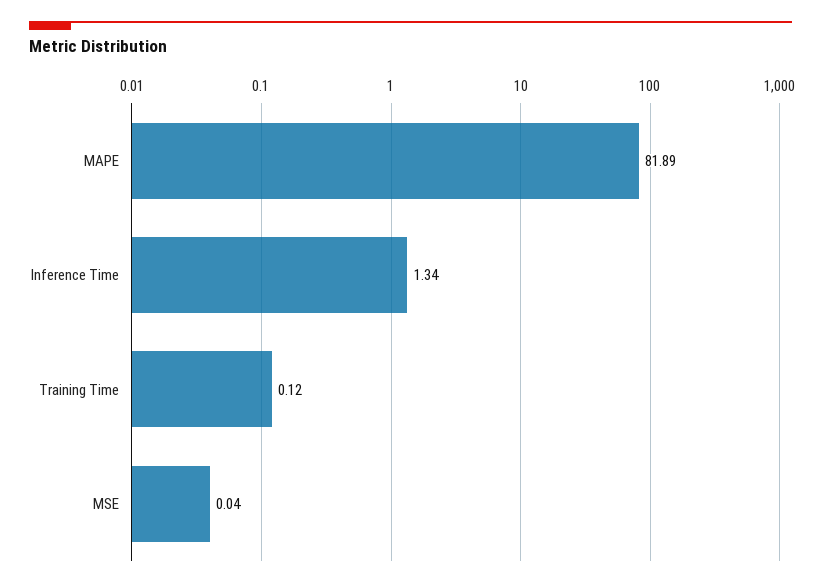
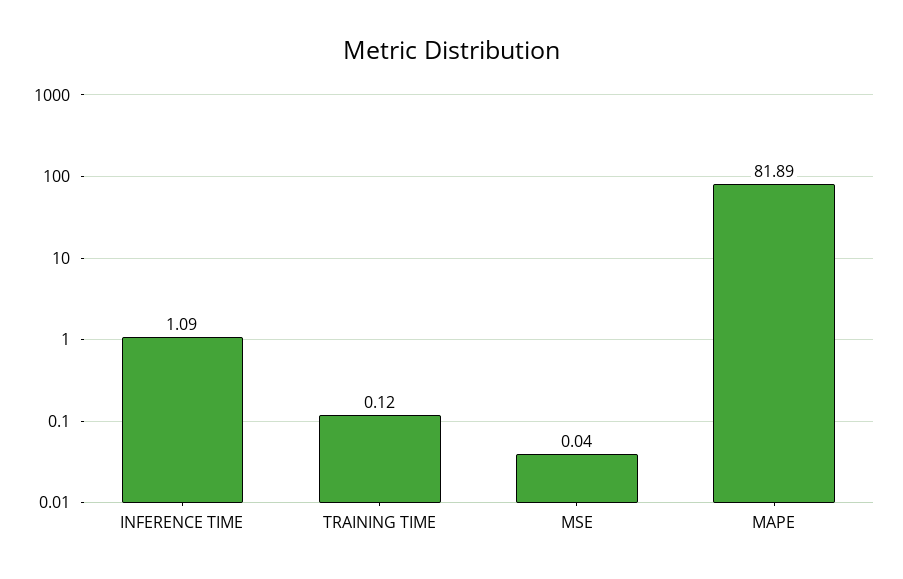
  {
    "MAPE": 81.89,
-   "Inference Time": 1.34,
+   "Inference Time": 1.09,
    "Training Time": 0.12,
    "MSE": 0.04
  }

